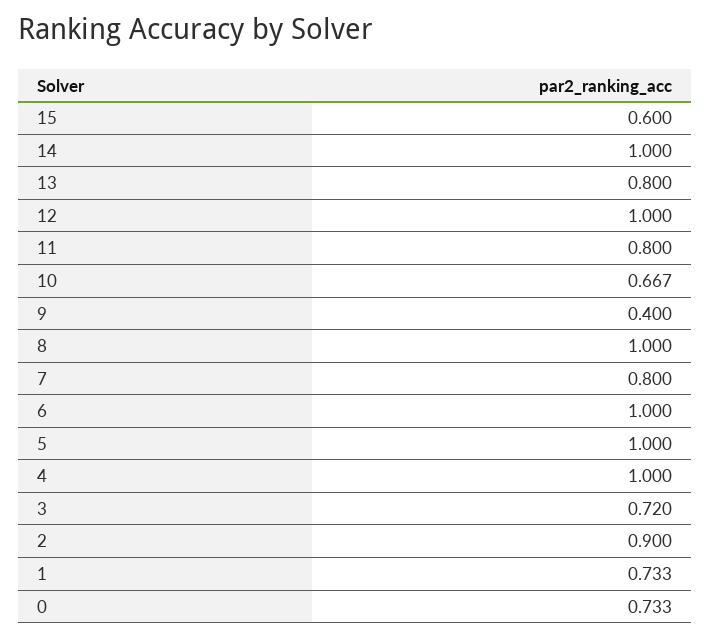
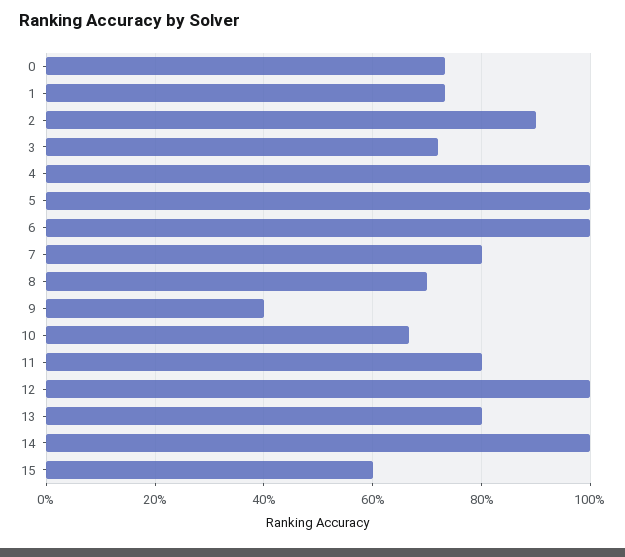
  {
    "15": 0.6,
    "14": 1,
    "13": 0.8,
    "12": 1,
    "11": 0.8,
    "10": 0.667,
    "9": 0.4,
-   "8": 1,
+   "8": 0.7,
    "7": 0.8,
    "6": 1,
    "5": 1,
    "4": 1,
    "3": 0.72,
    "2": 0.9,
    "1": 0.733,
    "0": 0.733
  }

